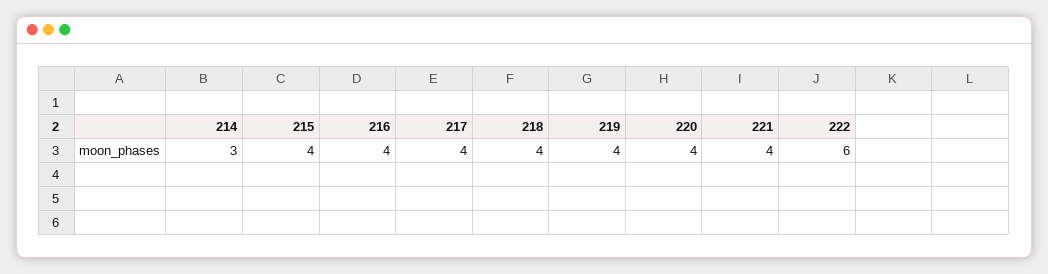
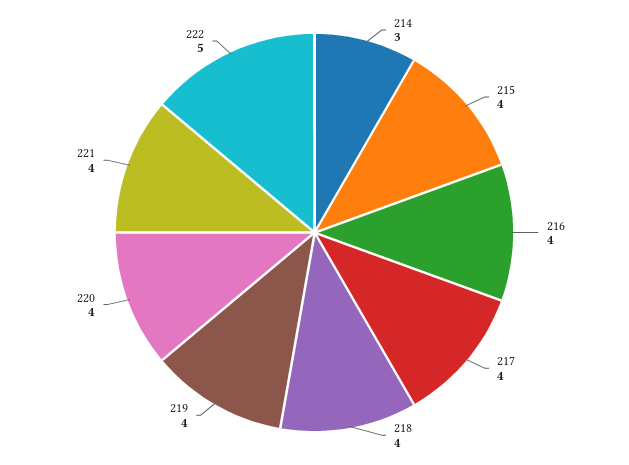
  {
    "214": 3,
    "215": 4,
    "216": 4,
    "217": 4,
    "218": 4,
    "219": 4,
    "220": 4,
    "221": 4,
-   "222": 6
+   "222": 5
  }

